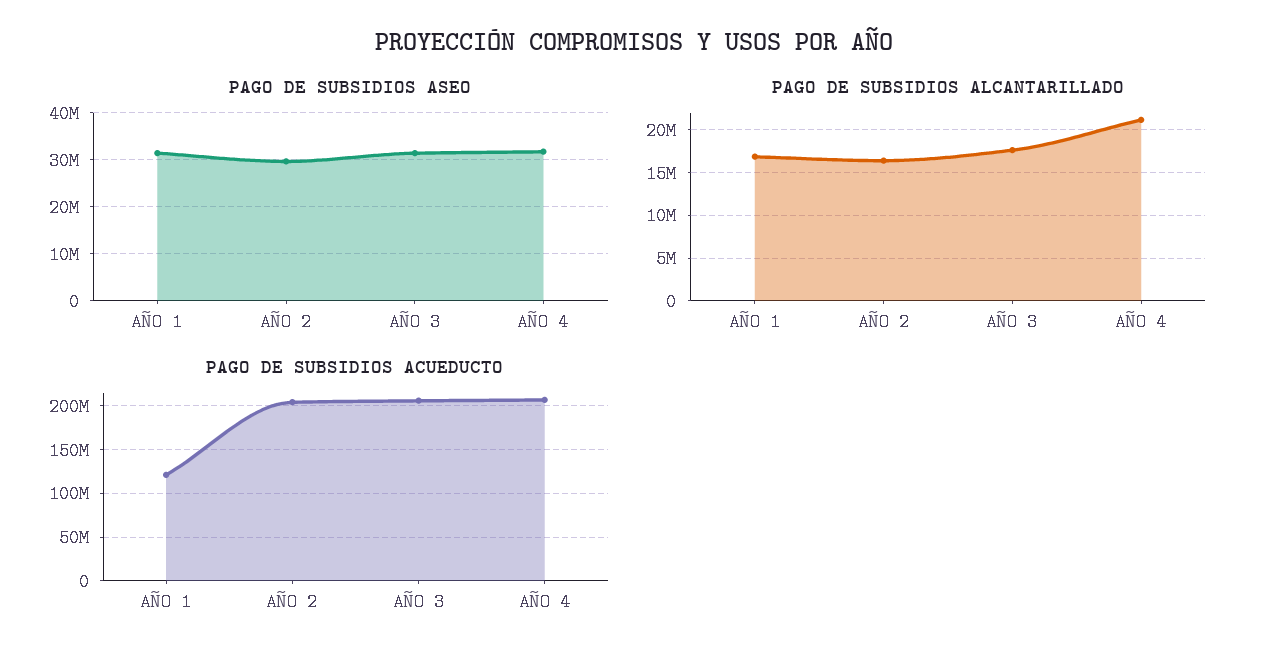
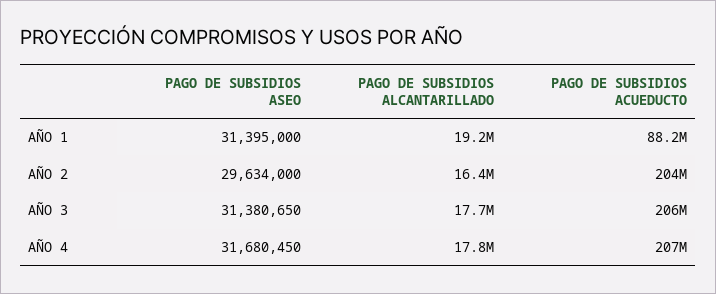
  {
    "PAGO DE SUBSIDIOS ASEO": {
      "AÑO 1": 31395000,
      "AÑO 2": 29634000,
      "AÑO 3": 31380650,
      "AÑO 4": 31680450
    },
    "PAGO DE SUBSIDIOS ALCANTARILLADO": {
-     "AÑO 1": 17000000,
+     "AÑO 1": 19200000,
      "AÑO 2": 16400000,
      "AÑO 3": 17700000,
-     "AÑO 4": 21000000
+     "AÑO 4": 17800000
    },
    "PAGO DE SUBSIDIOS ACUEDUCTO": {
-     "AÑO 1": 120000000,
+     "AÑO 1": 88200000,
      "AÑO 2": 204000000,
      "AÑO 3": 206000000,
      "AÑO 4": 207000000
    }
  }

